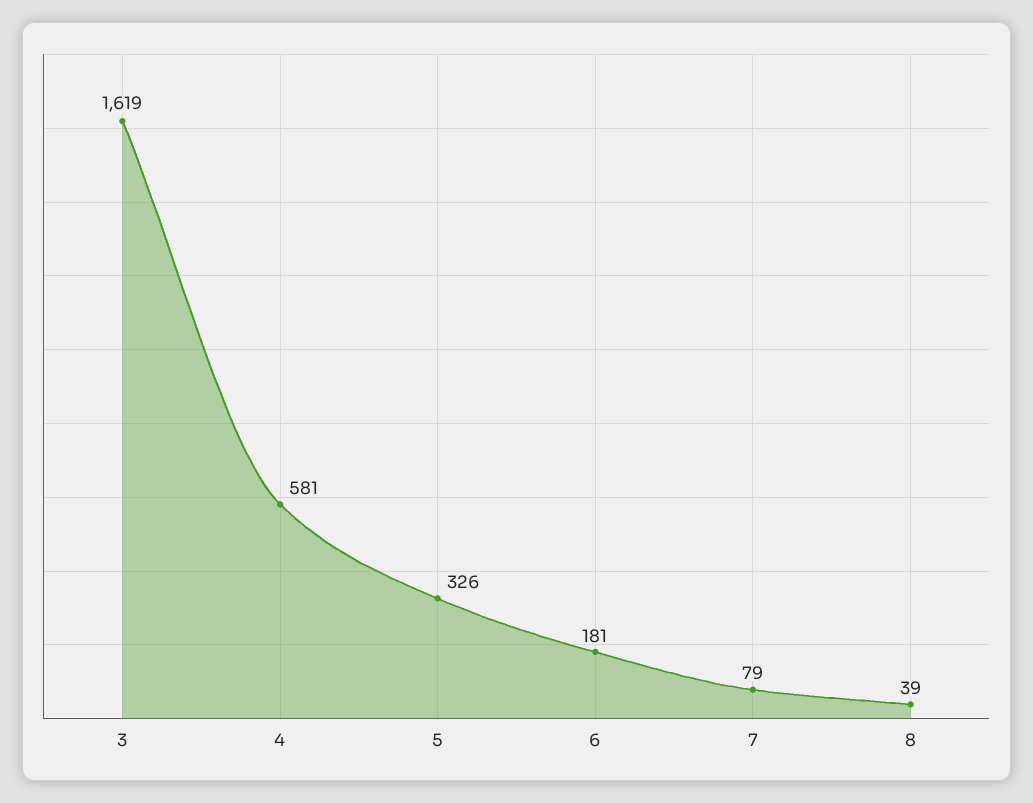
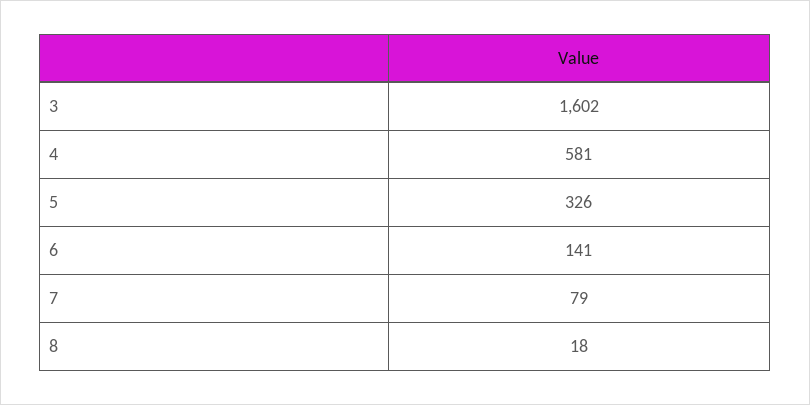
  {
-   "3": 1619,
+   "3": 1602,
    "4": 581,
    "5": 326,
-   "6": 181,
+   "6": 141,
    "7": 79,
-   "8": 39
+   "8": 18
  }

